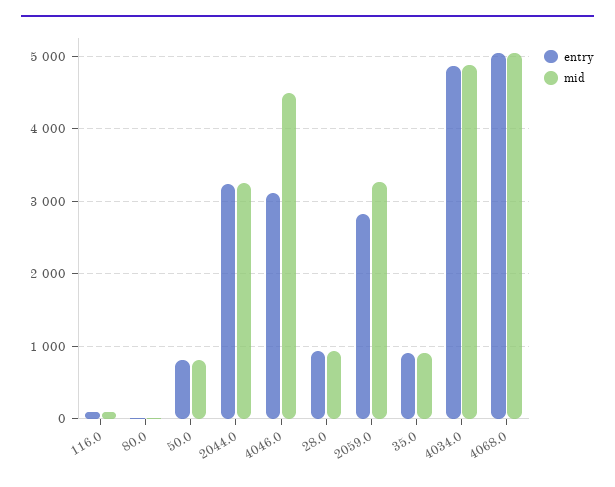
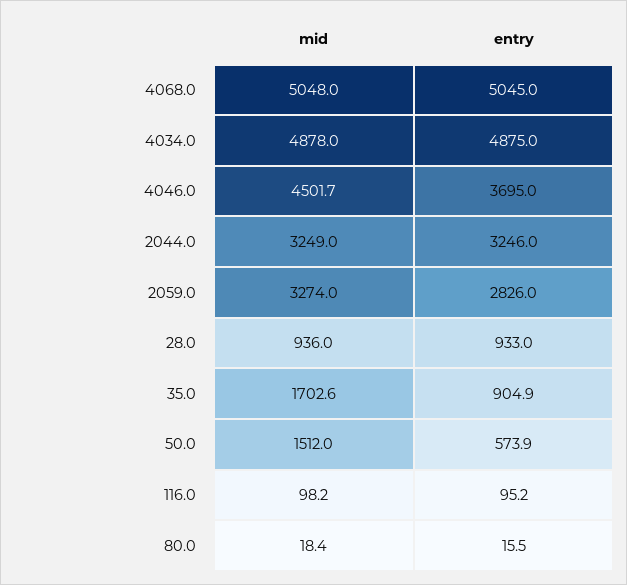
  {
    "entry": {
      "116.0": 95.2,
      "80.0": 15.5,
-     "50.0": 800,
+     "50.0": 573.9,
      "2044.0": 3246,
-     "4046.0": 3100,
+     "4046.0": 3695,
      "28.0": 933,
      "2059.0": 2826,
      "35.0": 904.9,
      "4034.0": 4875,
      "4068.0": 5045
    },
    "mid": {
      "116.0": 98.2,
      "80.0": 18.4,
-     "50.0": 800,
+     "50.0": 1512,
      "2044.0": 3249,
      "4046.0": 4501.7,
      "28.0": 936,
      "2059.0": 3274,
-     "35.0": 900,
+     "35.0": 1702.6,
      "4034.0": 4878,
      "4068.0": 5048
    }
  }

